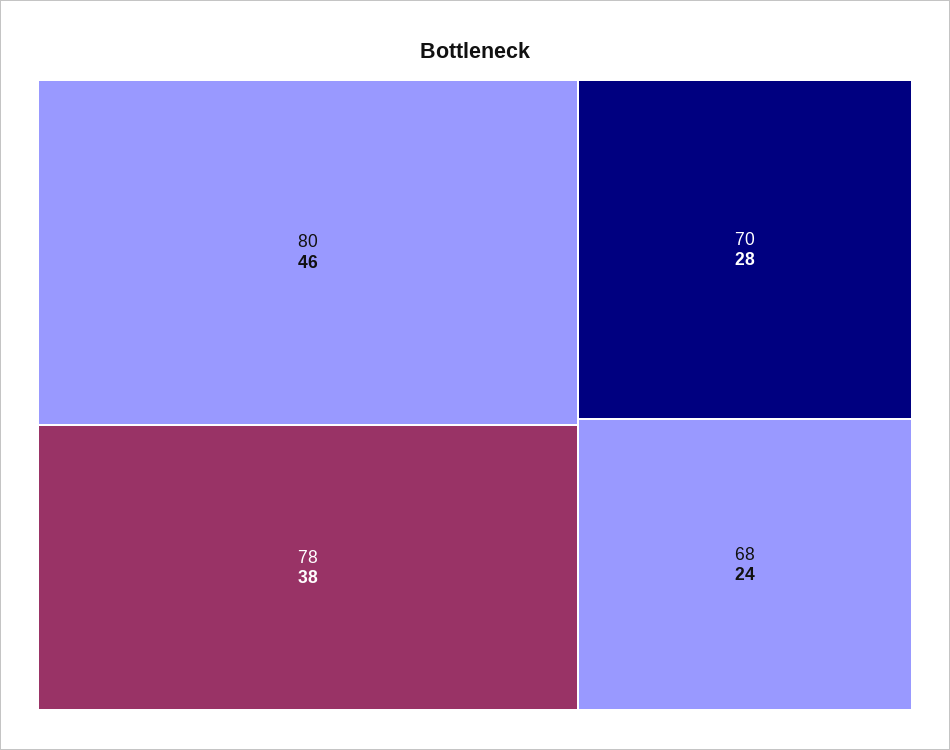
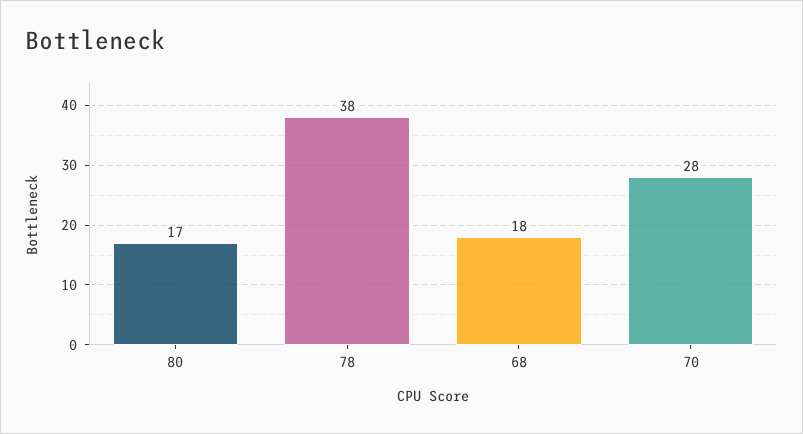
  {
-   "80": 46,
+   "80": 17,
    "78": 38,
    "70": 28,
-   "68": 24
+   "68": 18
  }

